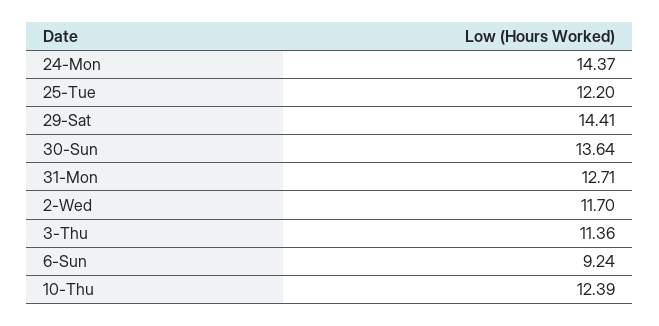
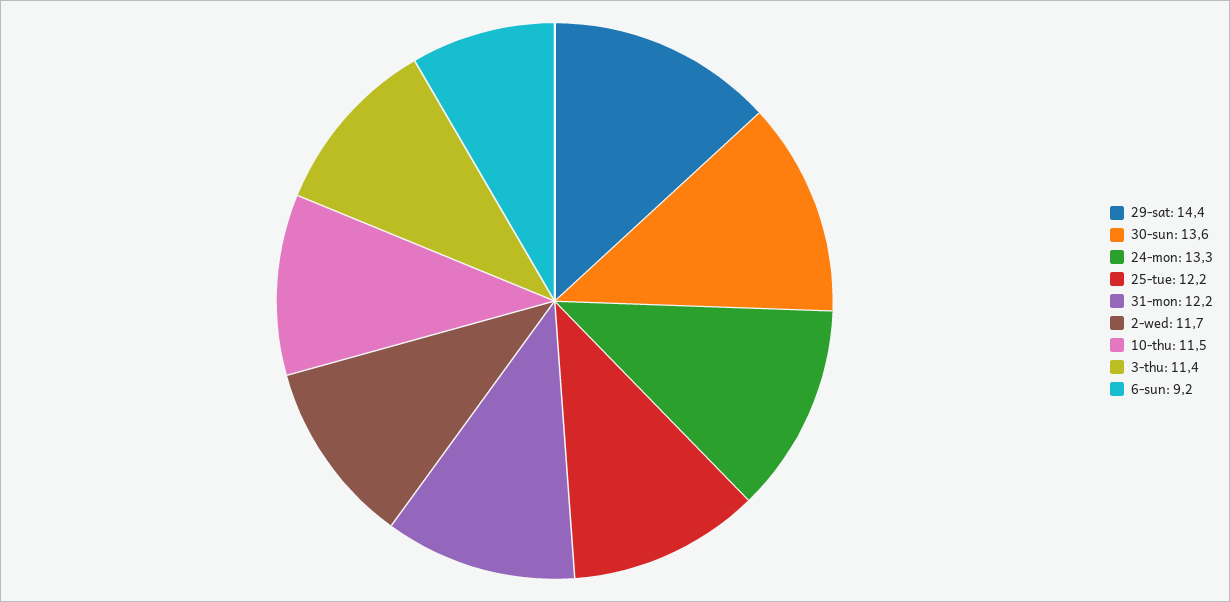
  {
-   "24-Mon": 14.37,
+   "24-Mon": 13.3,
    "25-Tue": 12.2,
    "29-Sat": 14.41,
    "30-Sun": 13.64,
-   "31-Mon": 12.71,
+   "31-Mon": 12.2,
    "2-Wed": 11.7,
    "3-Thu": 11.36,
    "6-Sun": 9.24,
-   "10-Thu": 12.39
+   "10-Thu": 11.5
  }

